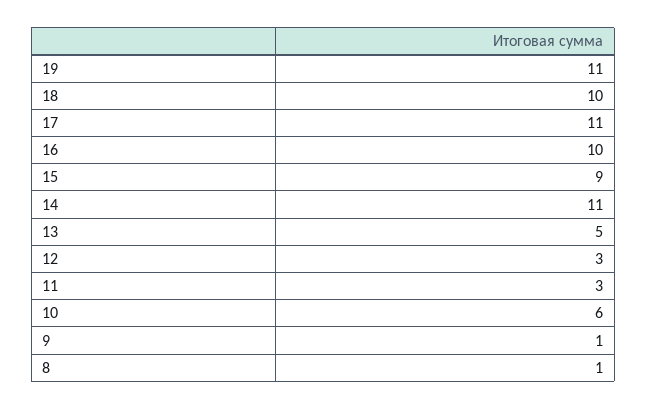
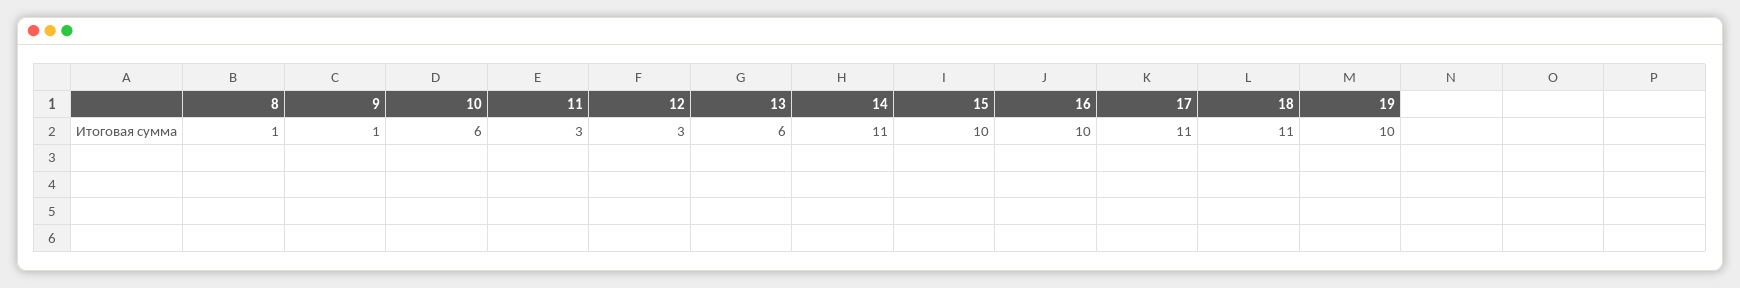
  {
-   "19": 11,
+   "19": 10,
-   "18": 10,
+   "18": 11,
    "17": 11,
    "16": 10,
-   "15": 9,
+   "15": 10,
    "14": 11,
-   "13": 5,
+   "13": 6,
    "12": 3,
    "11": 3,
    "10": 6,
    "9": 1,
    "8": 1
  }

